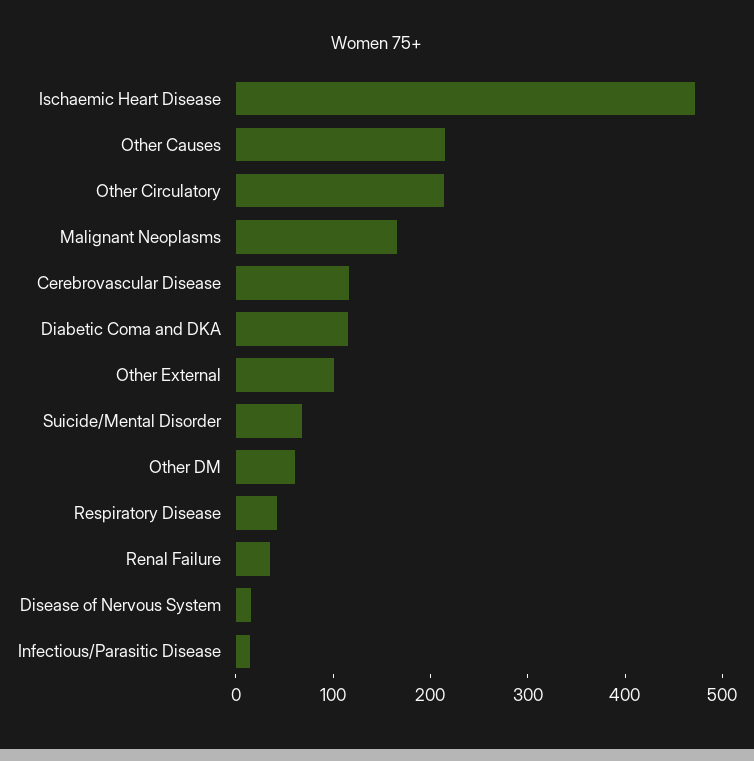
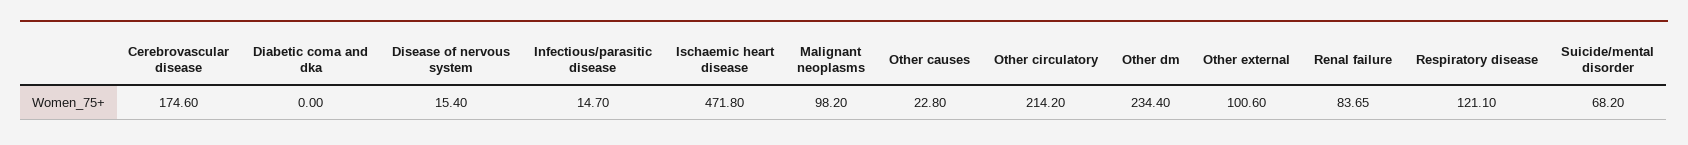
  {
    "Ischaemic Heart Disease": 471.8,
-   "Other Causes": 220,
+   "Other Causes": 22.8,
    "Other Circulatory": 214.2,
-   "Malignant Neoplasms": 160,
+   "Malignant Neoplasms": 98.2,
-   "Cerebrovascular Disease": 120,
+   "Cerebrovascular Disease": 174.6,
-   "Diabetic Coma and DKA": 120,
+   "Diabetic Coma and DKA": 0,
    "Other External": 100.6,
    "Suicide/Mental Disorder": 68.2,
-   "Other DM": 60,
+   "Other DM": 234.4,
-   "Respiratory Disease": 40,
+   "Respiratory Disease": 121.1,
-   "Renal Failure": 40,
+   "Renal Failure": 83.65,
    "Disease of Nervous System": 15.4,
    "Infectious/Parasitic Disease": 14.7
  }

